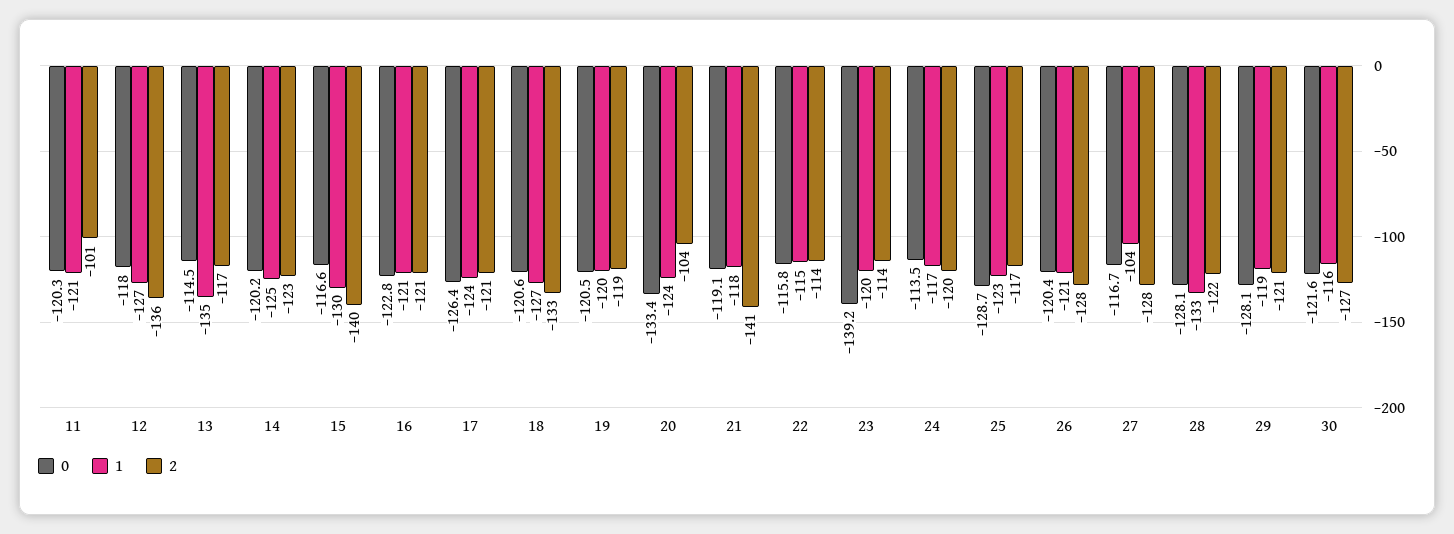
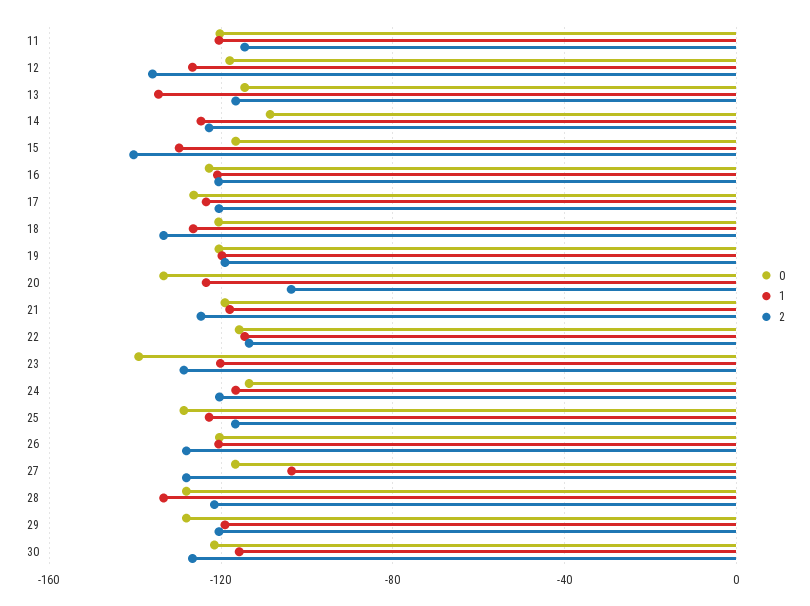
  {
    "0": {
      "11": -120.3,
      "12": -118,
      "13": -114.5,
-     "14": -120.2,
+     "14": -110,
      "15": -116.6,
      "16": -122.8,
      "17": -126.4,
      "18": -120.6,
      "19": -120.5,
      "20": -133.4,
      "21": -119.1,
      "22": -115.8,
      "23": -139.2,
      "24": -113.5,
      "25": -128.7,
      "26": -120.4,
      "27": -116.7,
      "28": -128.1,
      "29": -128.1,
      "30": -121.6
    },
    "1": {
      "11": -121,
      "12": -127,
      "13": -135,
      "14": -125,
      "15": -130,
      "16": -121,
      "17": -124,
      "18": -127,
      "19": -120,
      "20": -124,
      "21": -118,
      "22": -115,
      "23": -120,
      "24": -117,
      "25": -123,
      "26": -121,
      "27": -104,
      "28": -133,
      "29": -119,
      "30": -116
    },
    "2": {
-     "11": -101,
+     "11": -115,
      "12": -136,
      "13": -117,
      "14": -123,
      "15": -140,
      "16": -121,
      "17": -121,
      "18": -133,
      "19": -119,
      "20": -104,
-     "21": -141,
+     "21": -125,
      "22": -114,
-     "23": -114,
+     "23": -130,
      "24": -120,
      "25": -117,
      "26": -128,
      "27": -128,
      "28": -122,
      "29": -121,
      "30": -127
    }
  }

